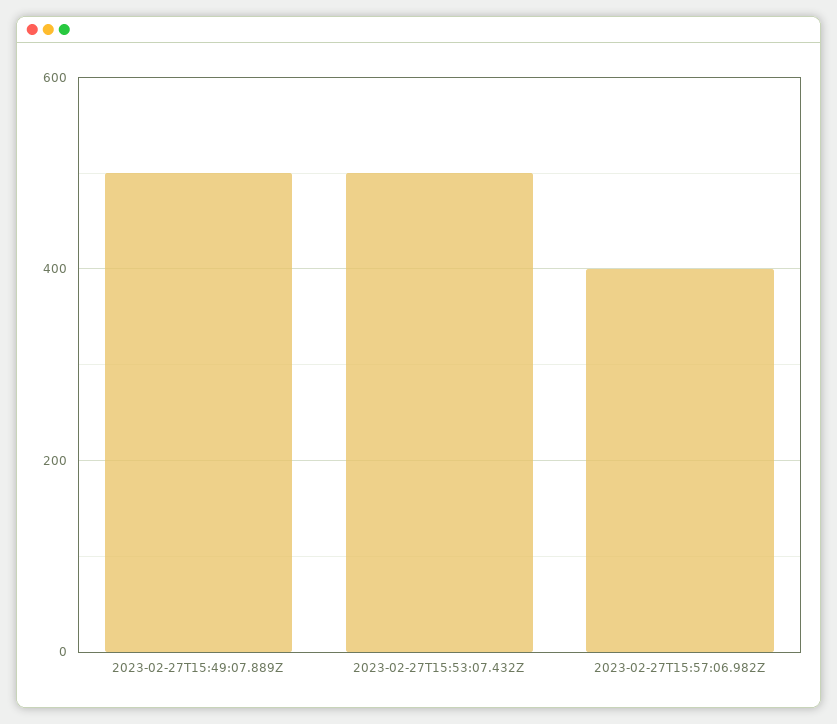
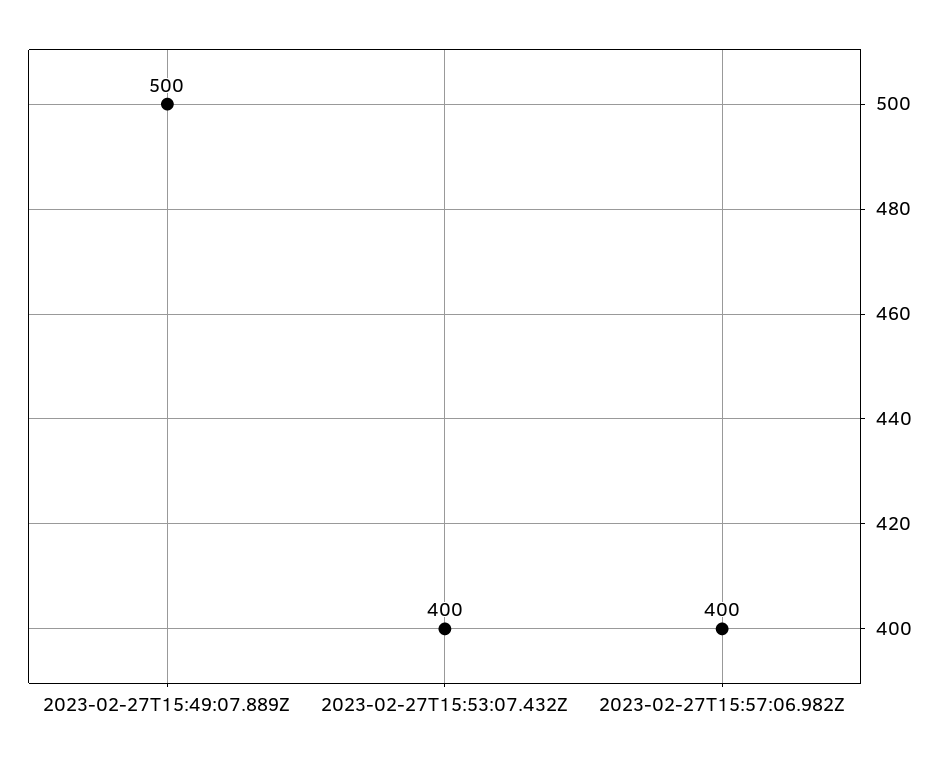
  {
    "2023-02-27T15:49:07.889Z": 500,
-   "2023-02-27T15:53:07.432Z": 500,
+   "2023-02-27T15:53:07.432Z": 400,
    "2023-02-27T15:57:06.982Z": 400
  }

